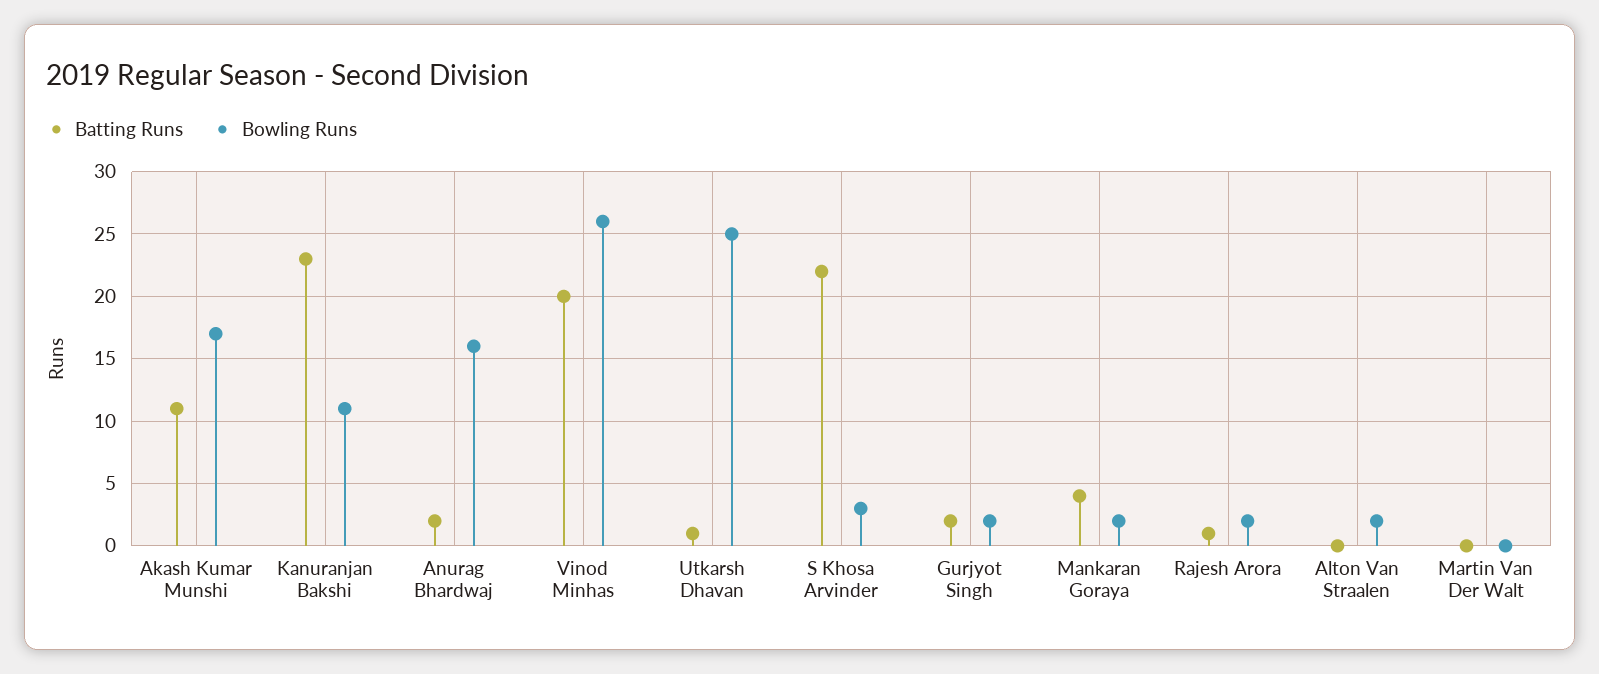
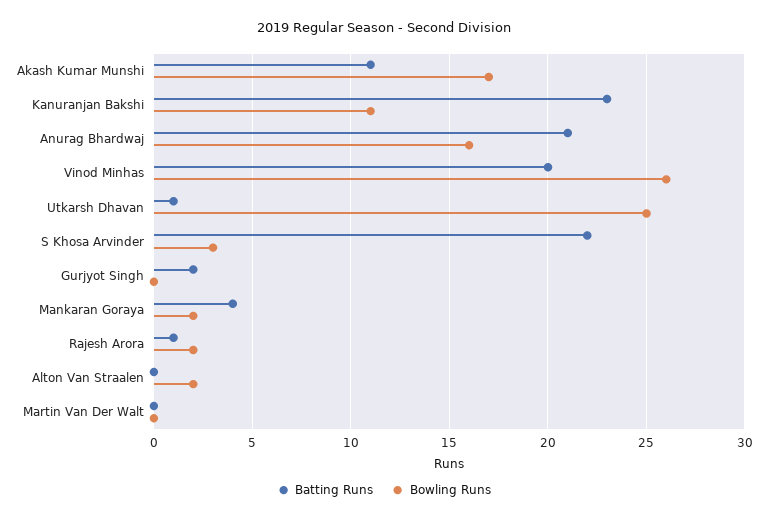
  {
    "Batting Runs": {
      "Akash Kumar Munshi": 11,
      "Kanuranjan Bakshi": 23,
-     "Anurag Bhardwaj": 2,
+     "Anurag Bhardwaj": 21,
      "Vinod Minhas": 20,
      "Utkarsh Dhavan": 1,
      "S Khosa Arvinder": 22,
      "Gurjyot Singh": 2,
      "Mankaran Goraya": 4,
      "Rajesh Arora": 1,
      "Alton Van Straalen": 0,
      "Martin Van Der Walt": 0
    },
    "Bowling Runs": {
      "Akash Kumar Munshi": 17,
      "Kanuranjan Bakshi": 11,
      "Anurag Bhardwaj": 16,
      "Vinod Minhas": 26,
      "Utkarsh Dhavan": 25,
      "S Khosa Arvinder": 3,
-     "Gurjyot Singh": 2,
+     "Gurjyot Singh": 0,
      "Mankaran Goraya": 2,
      "Rajesh Arora": 2,
      "Alton Van Straalen": 2,
      "Martin Van Der Walt": 0
    }
  }

